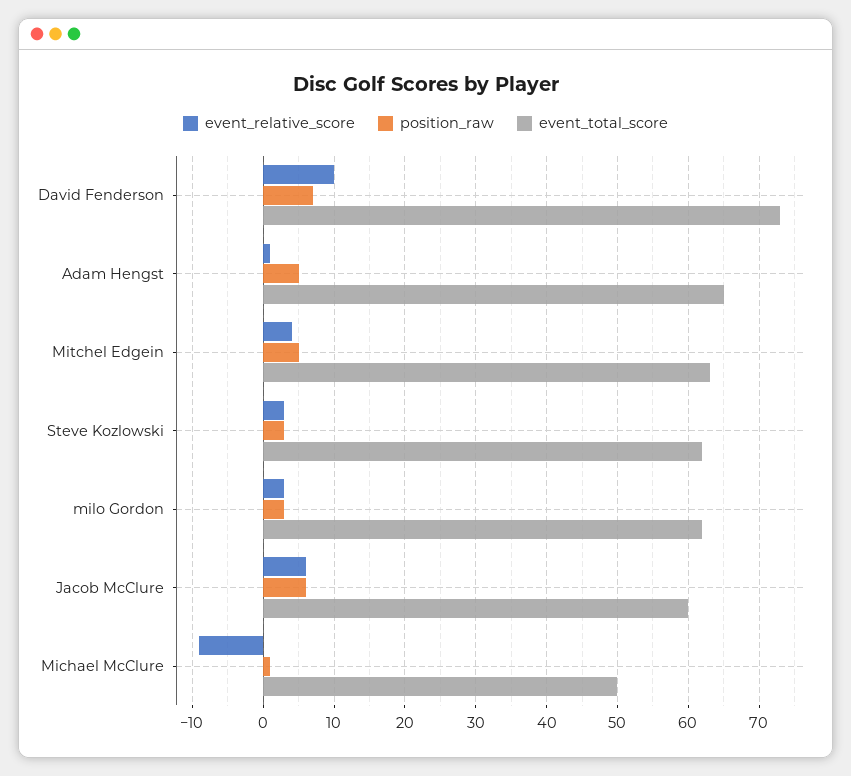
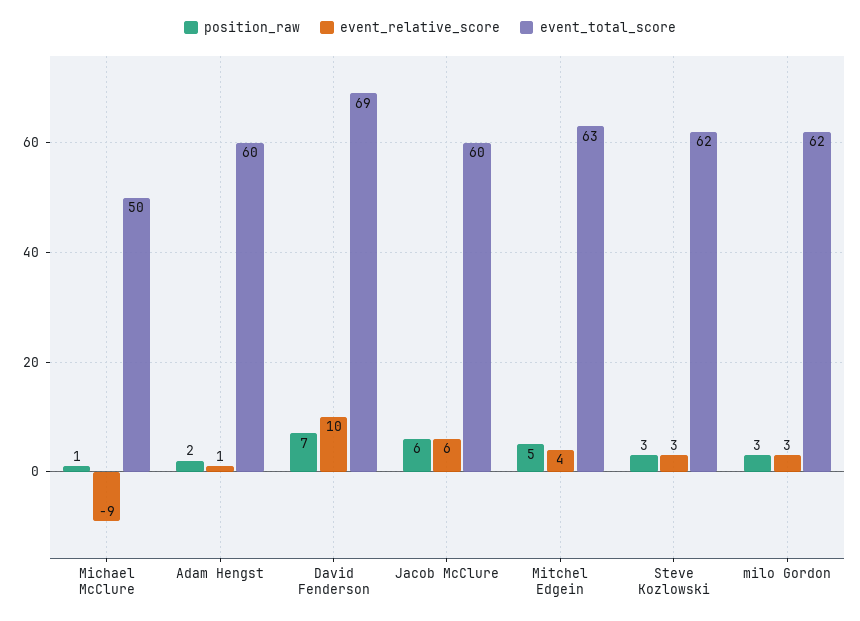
  {
    "event_relative_score": {
      "David Fenderson": 10,
      "Adam Hengst": 1,
      "Mitchel Edgein": 4,
      "Steve Kozlowski": 3,
      "milo Gordon": 3,
      "Jacob McClure": 6,
      "Michael McClure": -9
    },
    "position_raw": {
      "David Fenderson": 7,
-     "Adam Hengst": 5,
+     "Adam Hengst": 2,
      "Mitchel Edgein": 5,
      "Steve Kozlowski": 3,
      "milo Gordon": 3,
      "Jacob McClure": 6,
      "Michael McClure": 1
    },
    "event_total_score": {
-     "David Fenderson": 73,
+     "David Fenderson": 69,
-     "Adam Hengst": 65,
+     "Adam Hengst": 60,
      "Mitchel Edgein": 63,
      "Steve Kozlowski": 62,
      "milo Gordon": 62,
      "Jacob McClure": 60,
      "Michael McClure": 50
    }
  }

